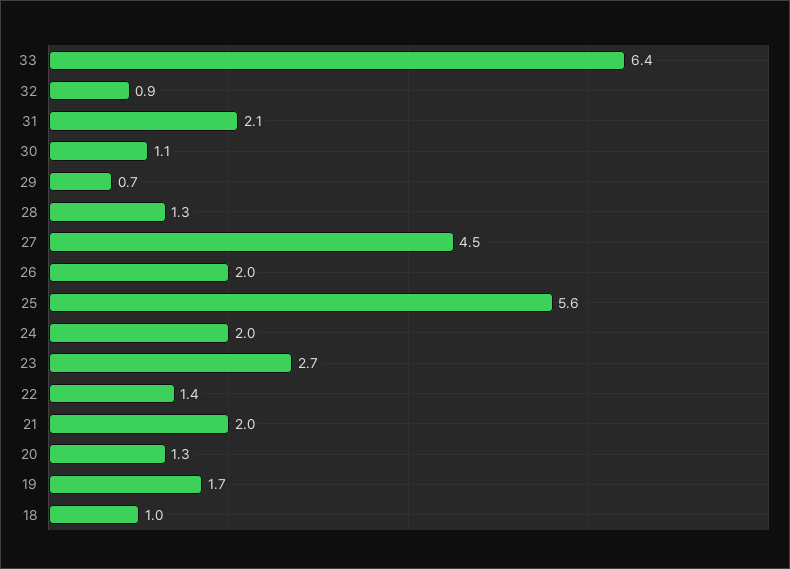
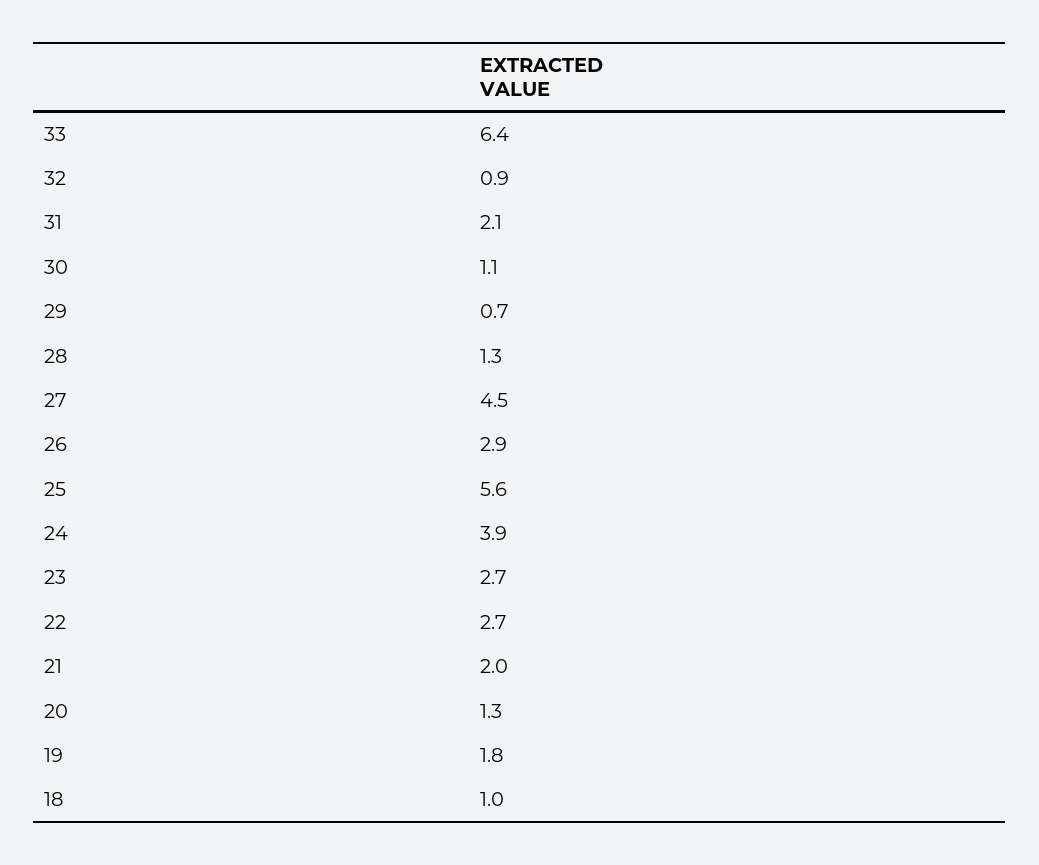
  {
    "33": 6.4,
    "32": 0.9,
    "31": 2.1,
    "30": 1.1,
    "29": 0.7,
    "28": 1.3,
    "27": 4.5,
-   "26": 2,
+   "26": 2.9,
    "25": 5.6,
-   "24": 2,
+   "24": 3.9,
    "23": 2.7,
-   "22": 1.4,
+   "22": 2.7,
    "21": 2,
    "20": 1.3,
-   "19": 1.7,
+   "19": 1.8,
    "18": 1
  }

